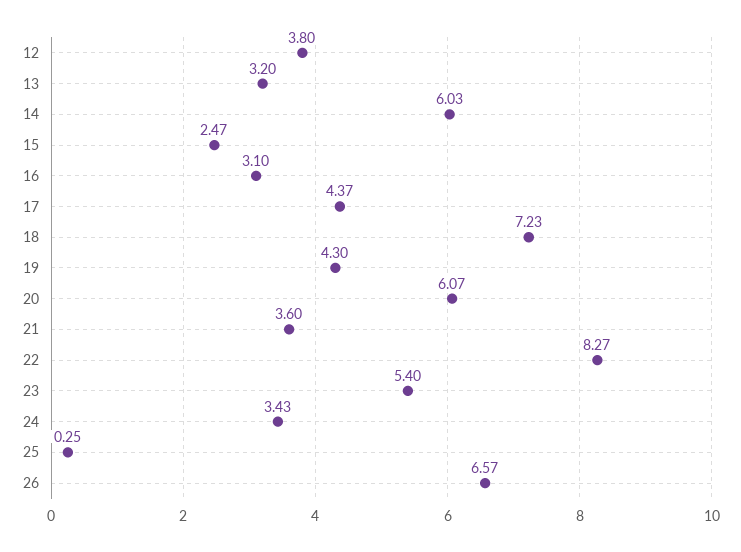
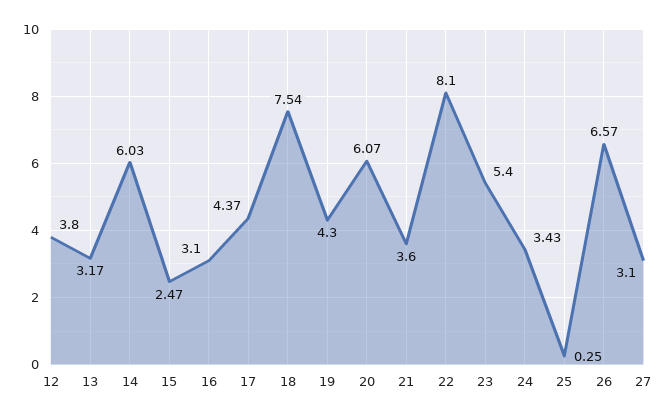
  {
    "12": 3.8,
-   "13": 3.2,
+   "13": 3.17,
    "14": 6.03,
    "15": 2.47,
    "16": 3.1,
    "17": 4.37,
-   "18": 7.23,
+   "18": 7.54,
    "19": 4.3,
    "20": 6.07,
    "21": 3.6,
-   "22": 8.27,
+   "22": 8.1,
    "23": 5.4,
    "24": 3.43,
    "25": 0.25,
-   "26": 6.57
+   "26": 6.57,
+   "27": 3.1
  }

